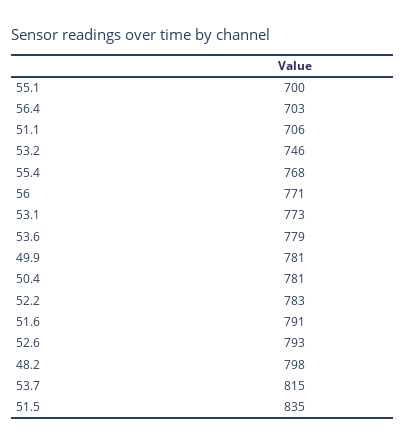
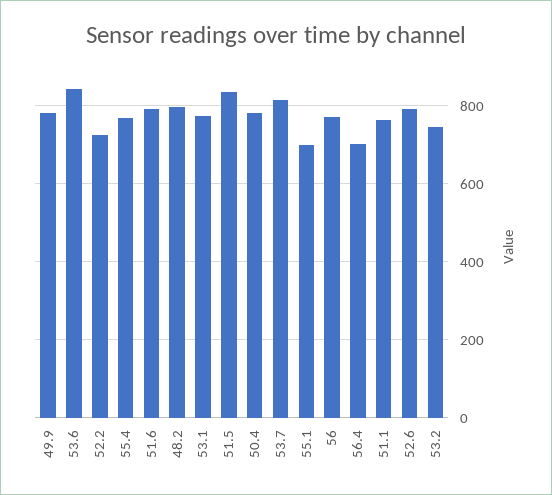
  {
    "55.1": 700,
    "56.4": 703,
-   "51.1": 706,
+   "51.1": 760,
    "53.2": 746,
    "55.4": 768,
    "56": 771,
    "53.1": 773,
-   "53.6": 779,
+   "53.6": 840,
    "49.9": 781,
    "50.4": 781,
-   "52.2": 783,
+   "52.2": 720,
    "51.6": 791,
    "52.6": 793,
    "48.2": 798,
    "53.7": 815,
    "51.5": 835
  }

